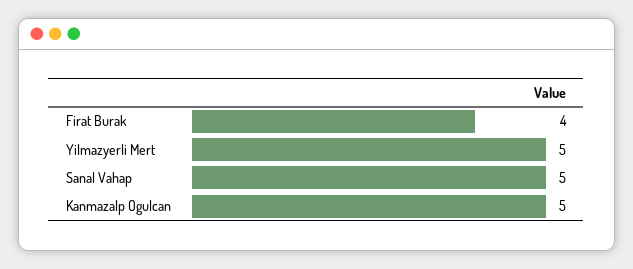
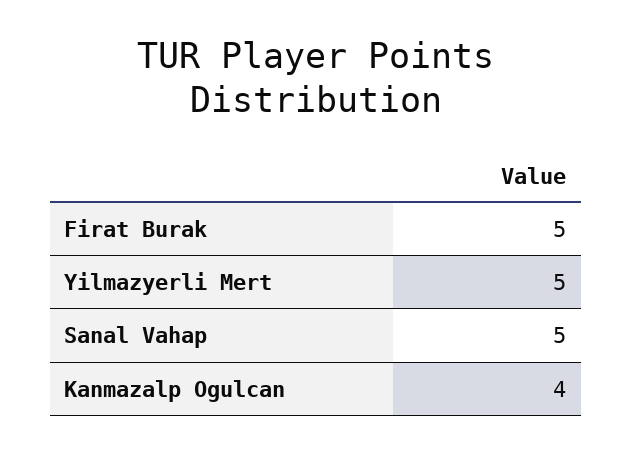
  {
-   "Firat Burak": 4,
+   "Firat Burak": 5,
    "Yilmazyerli Mert": 5,
    "Sanal Vahap": 5,
-   "Kanmazalp Ogulcan": 5
+   "Kanmazalp Ogulcan": 4
  }

